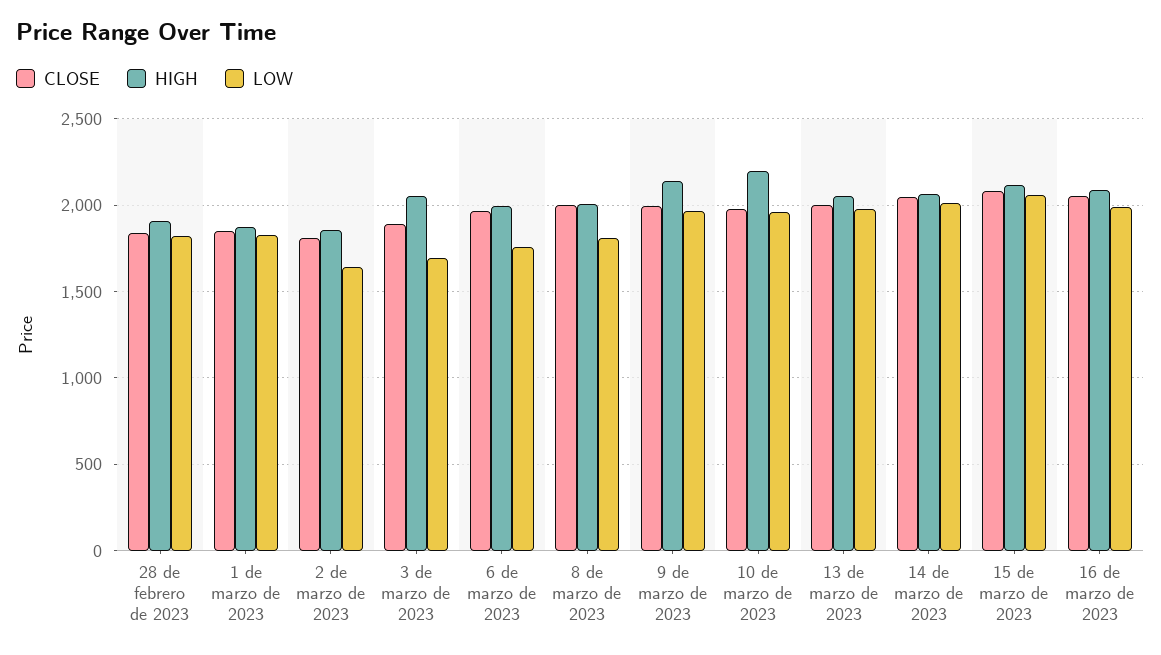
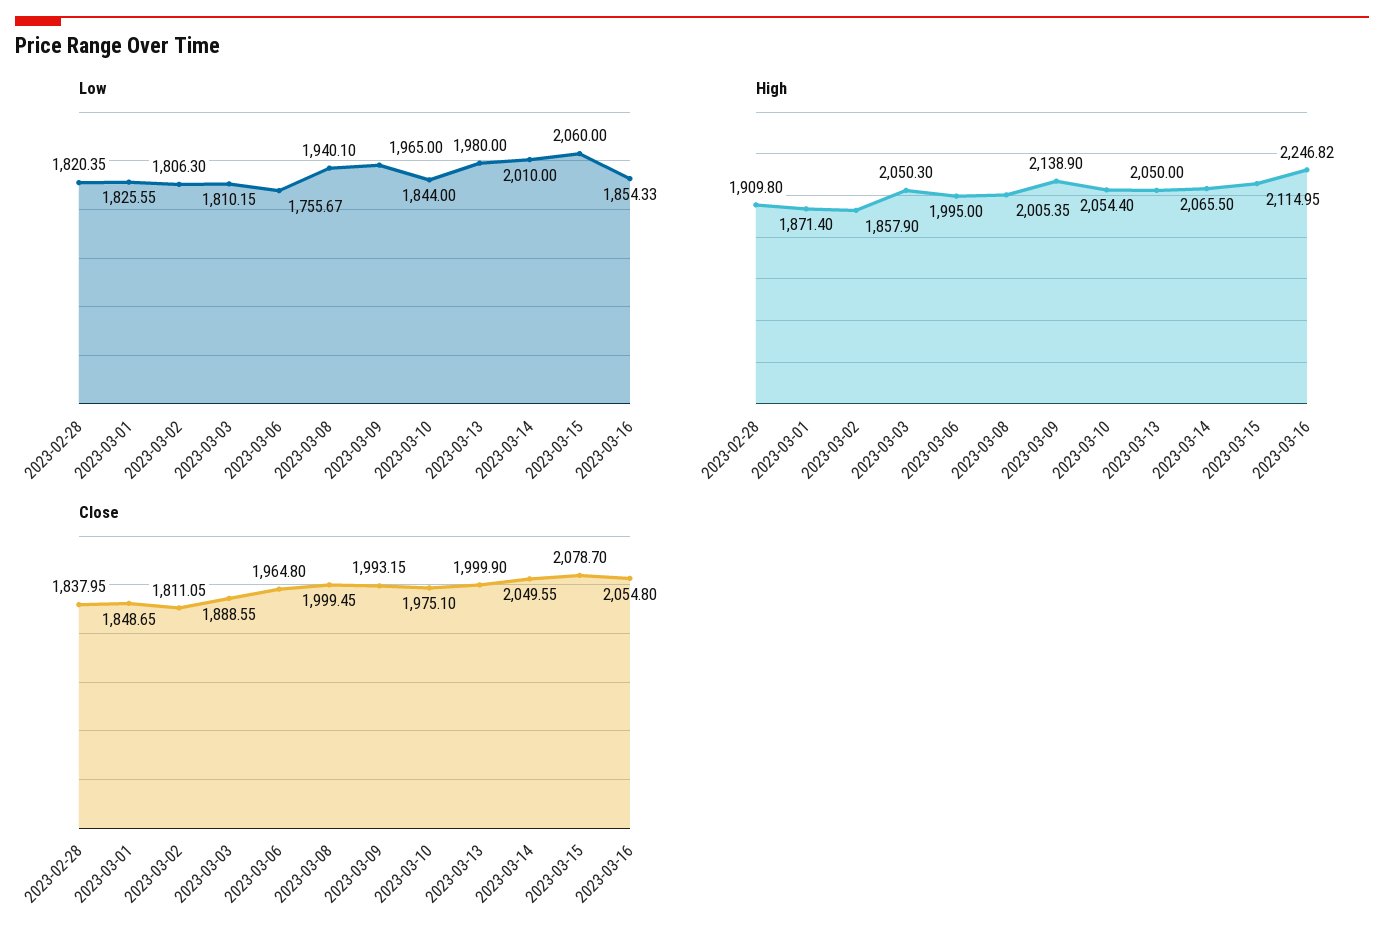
  {
    "CLOSE": {
      "28 de febrero de 2023": 1837.95,
      "1 de marzo de 2023": 1848.65,
      "2 de marzo de 2023": 1811.05,
      "3 de marzo de 2023": 1888.55,
      "6 de marzo de 2023": 1964.8,
      "8 de marzo de 2023": 1999.45,
      "9 de marzo de 2023": 1993.15,
      "10 de marzo de 2023": 1975.1,
      "13 de marzo de 2023": 1999.9,
      "14 de marzo de 2023": 2049.55,
      "15 de marzo de 2023": 2078.7,
      "16 de marzo de 2023": 2054.8
    },
    "HIGH": {
      "28 de febrero de 2023": 1909.8,
      "1 de marzo de 2023": 1871.4,
      "2 de marzo de 2023": 1857.9,
      "3 de marzo de 2023": 2050.3,
      "6 de marzo de 2023": 1995,
      "8 de marzo de 2023": 2005.35,
      "9 de marzo de 2023": 2138.9,
-     "10 de marzo de 2023": 2200,
+     "10 de marzo de 2023": 2054.4,
      "13 de marzo de 2023": 2050,
      "14 de marzo de 2023": 2065.5,
      "15 de marzo de 2023": 2114.95,
-     "16 de marzo de 2023": 2100
+     "16 de marzo de 2023": 2246.82
    },
    "LOW": {
      "28 de febrero de 2023": 1820.35,
      "1 de marzo de 2023": 1825.55,
-     "2 de marzo de 2023": 1650,
+     "2 de marzo de 2023": 1806.3,
-     "3 de marzo de 2023": 1700,
+     "3 de marzo de 2023": 1810.15,
      "6 de marzo de 2023": 1755.67,
-     "8 de marzo de 2023": 1800,
+     "8 de marzo de 2023": 1940.1,
      "9 de marzo de 2023": 1965,
-     "10 de marzo de 2023": 1950,
+     "10 de marzo de 2023": 1844,
      "13 de marzo de 2023": 1980,
      "14 de marzo de 2023": 2010,
      "15 de marzo de 2023": 2060,
-     "16 de marzo de 2023": 2000
+     "16 de marzo de 2023": 1854.33
    }
  }

